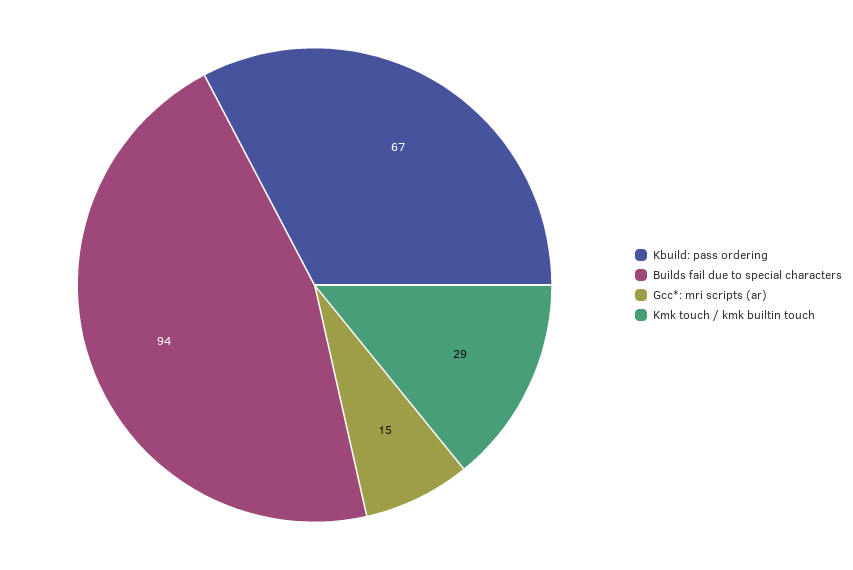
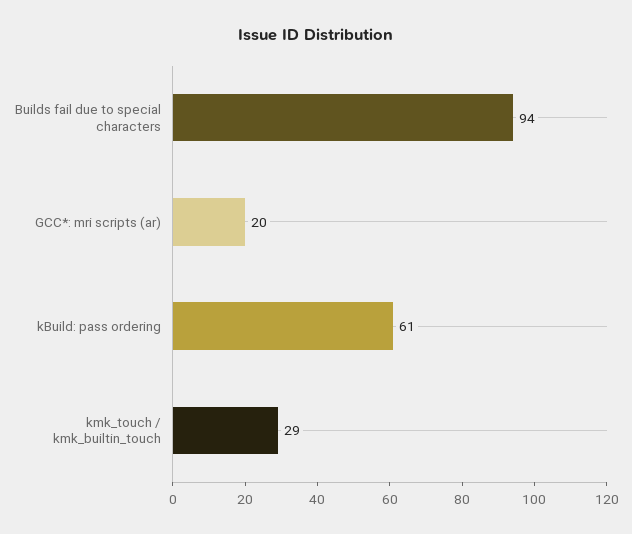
  {
-   "Kbuild: pass ordering": 67,
+   "Kbuild: pass ordering": 61,
    "Builds fail due to special characters": 94,
-   "Gcc*: mri scripts (ar)": 15,
+   "Gcc*: mri scripts (ar)": 20,
    "Kmk touch / kmk builtin touch": 29
  }

